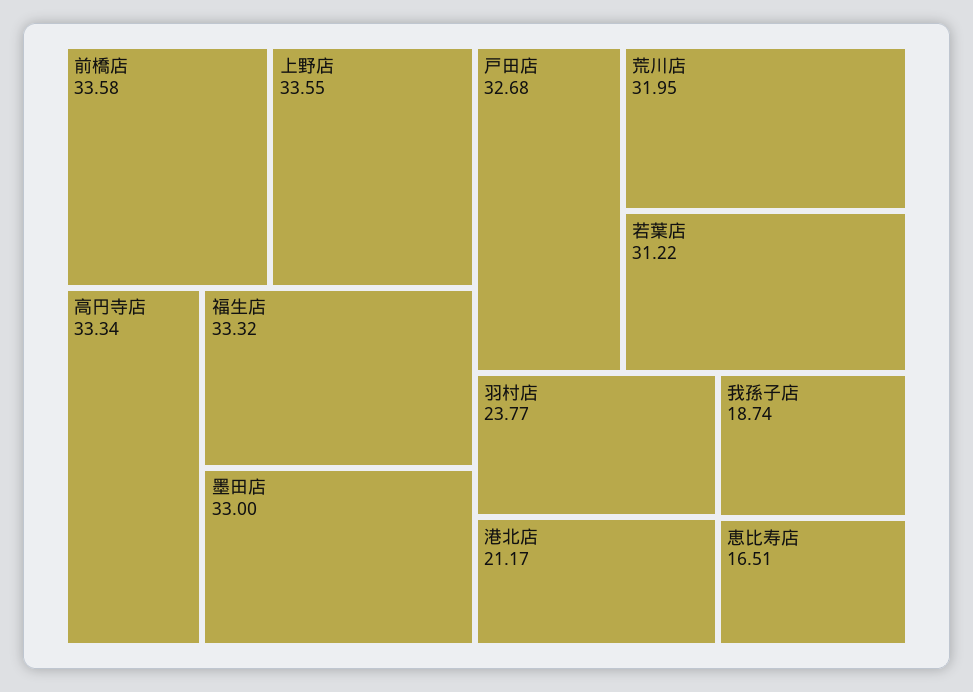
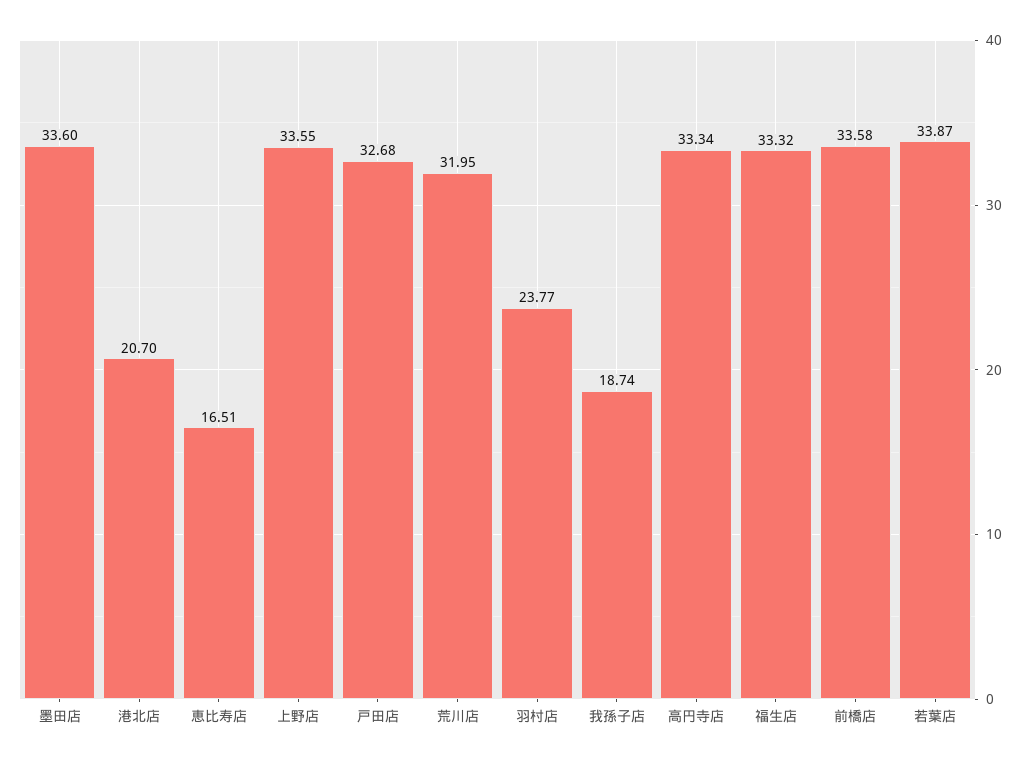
  {
    "前橋店": 33.58,
    "上野店": 33.55,
    "高円寺店": 33.34,
    "福生店": 33.32,
-   "墨田店": 33,
+   "墨田店": 33.6,
    "戸田店": 32.68,
    "荒川店": 31.95,
-   "若葉店": 31.22,
+   "若葉店": 33.87,
    "羽村店": 23.77,
-   "港北店": 21.17,
+   "港北店": 20.7,
    "我孫子店": 18.74,
    "恵比寿店": 16.51
  }

